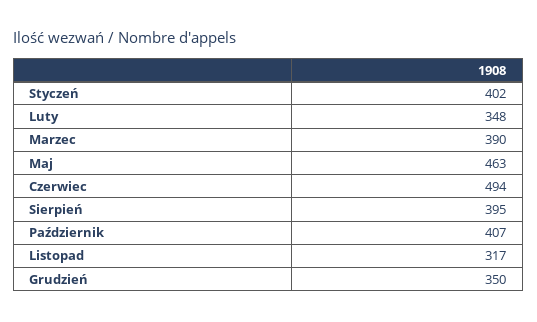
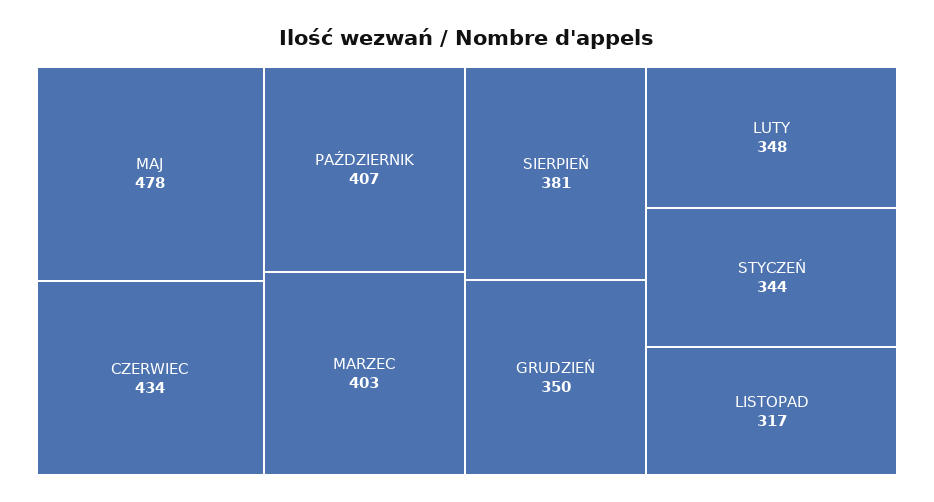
  {
-   "Styczeń": 402,
+   "Styczeń": 344,
    "Luty": 348,
-   "Marzec": 390,
+   "Marzec": 403,
-   "Maj": 463,
+   "Maj": 478,
-   "Czerwiec": 494,
+   "Czerwiec": 434,
-   "Sierpień": 395,
+   "Sierpień": 381,
    "Październik": 407,
    "Listopad": 317,
    "Grudzień": 350
  }

